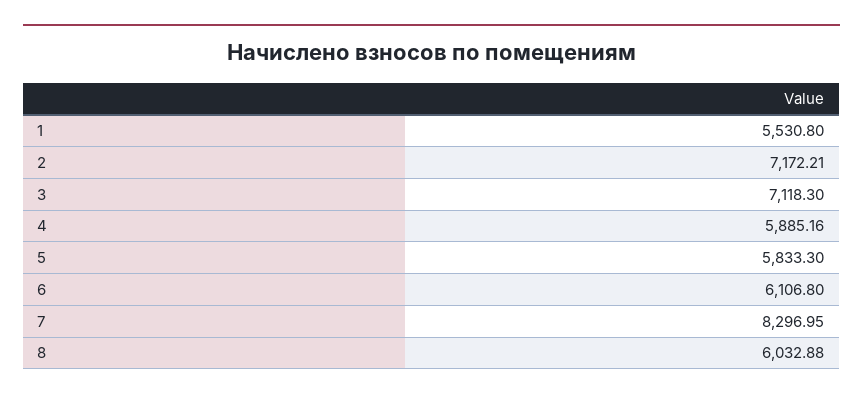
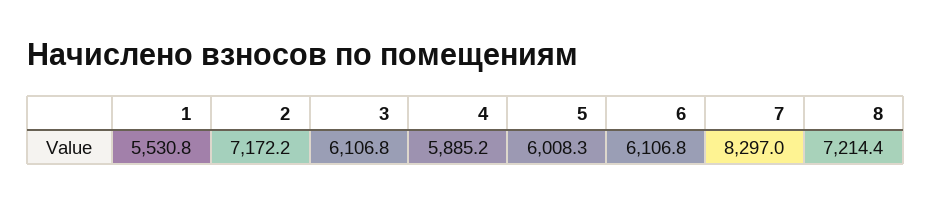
  {
    "1": 5530.8,
    "2": 7172.21,
-   "3": 7118.3,
+   "3": 6106.8,
    "4": 5885.16,
-   "5": 5833.3,
+   "5": 6008.3,
    "6": 6106.8,
    "7": 8296.95,
-   "8": 6032.88
+   "8": 7214.4
  }

